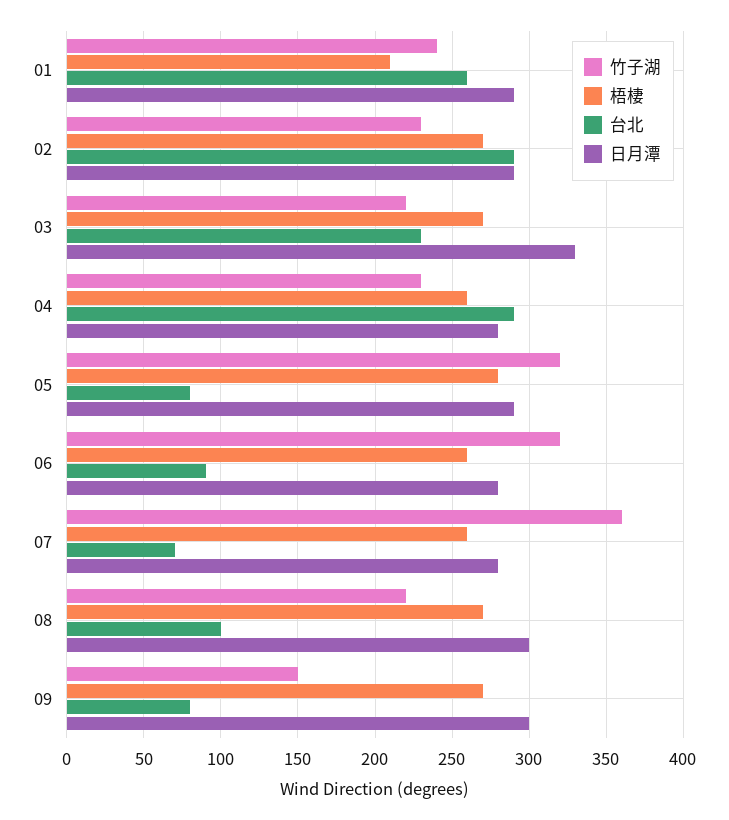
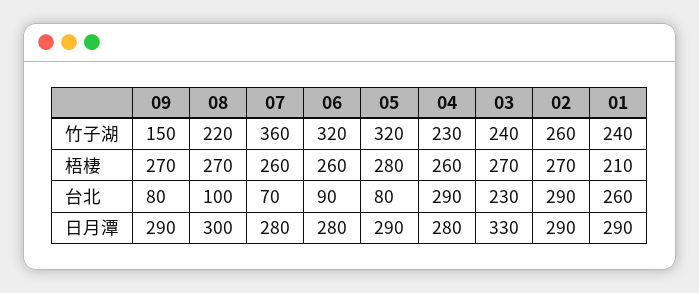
  {
    "竹子湖": {
      "01": 240,
-     "02": 230,
+     "02": 260,
-     "03": 220,
+     "03": 240,
      "04": 230,
      "05": 320,
      "06": 320,
      "07": 360,
      "08": 220,
      "09": 150
    },
    "梧棲": {
      "01": 210,
      "02": 270,
      "03": 270,
      "04": 260,
      "05": 280,
      "06": 260,
      "07": 260,
      "08": 270,
      "09": 270
    },
    "台北": {
      "01": 260,
      "02": 290,
      "03": 230,
      "04": 290,
      "05": 80,
      "06": 90,
      "07": 70,
      "08": 100,
      "09": 80
    },
    "日月潭": {
      "01": 290,
      "02": 290,
      "03": 330,
      "04": 280,
      "05": 290,
      "06": 280,
      "07": 280,
      "08": 300,
-     "09": 300
+     "09": 290
    }
  }

